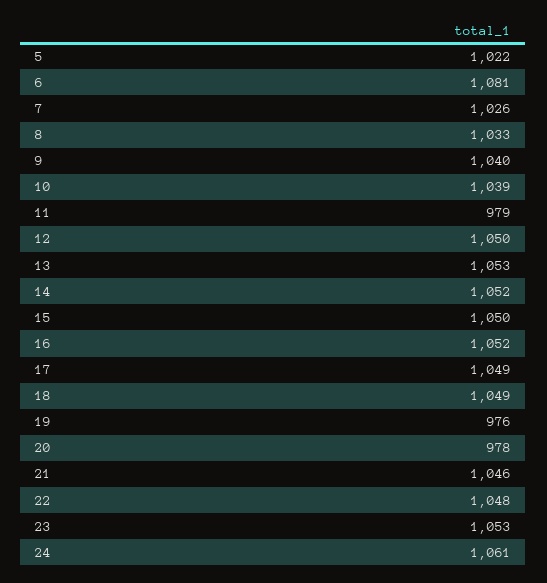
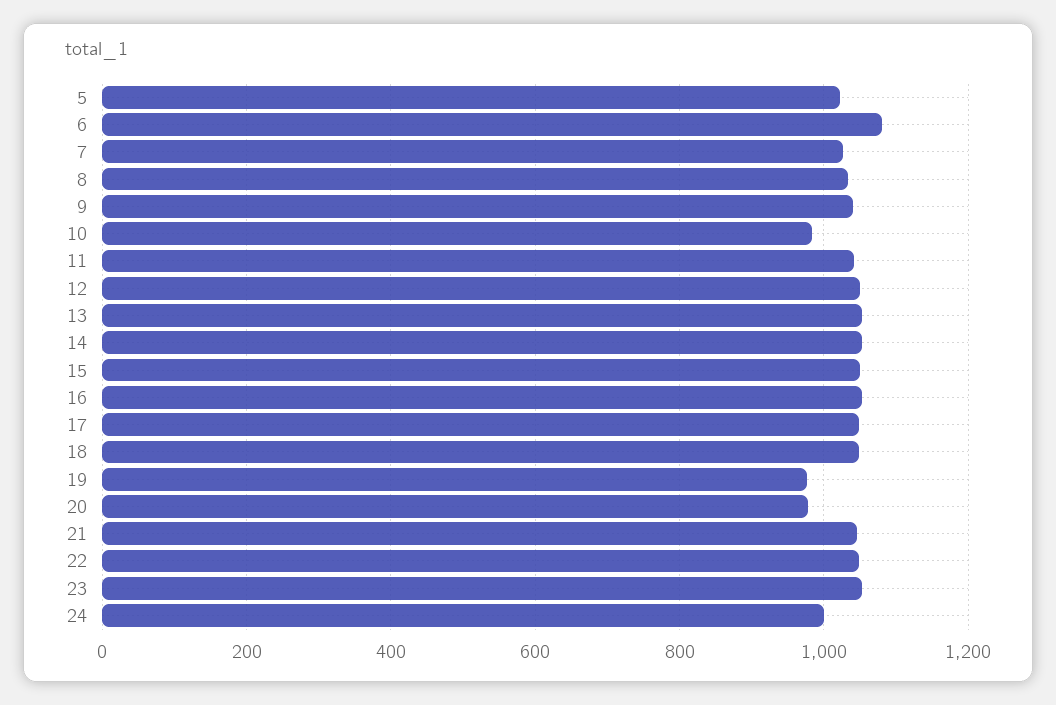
  {
    "5": 1022,
    "6": 1081,
    "7": 1026,
    "8": 1033,
    "9": 1040,
-   "10": 1039,
+   "10": 980,
-   "11": 979,
+   "11": 1040,
    "12": 1050,
    "13": 1053,
    "14": 1052,
    "15": 1050,
    "16": 1052,
    "17": 1049,
    "18": 1049,
    "19": 976,
    "20": 978,
    "21": 1046,
    "22": 1048,
    "23": 1053,
-   "24": 1061
+   "24": 1000
  }

